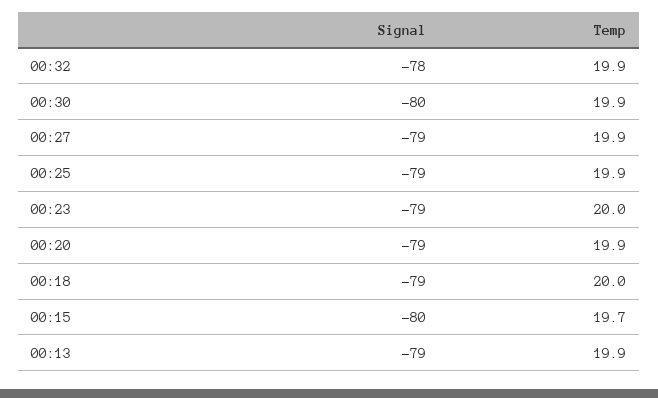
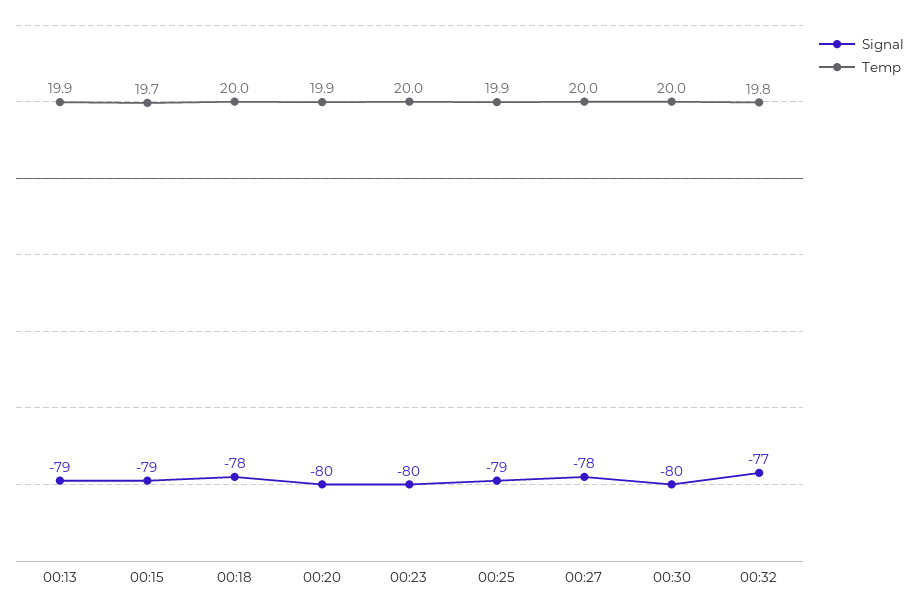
  {
    "Signal": {
-     "00:32": -78,
+     "00:32": -77,
      "00:30": -80,
-     "00:27": -79,
+     "00:27": -78,
      "00:25": -79,
-     "00:23": -79,
+     "00:23": -80,
-     "00:20": -79,
+     "00:20": -80,
-     "00:18": -79,
+     "00:18": -78,
-     "00:15": -80,
+     "00:15": -79,
      "00:13": -79
    },
    "Temp": {
-     "00:32": 19.9,
+     "00:32": 19.8,
-     "00:30": 19.9,
+     "00:30": 20,
-     "00:27": 19.9,
+     "00:27": 20,
      "00:25": 19.9,
      "00:23": 20,
      "00:20": 19.9,
      "00:18": 20,
      "00:15": 19.7,
      "00:13": 19.9
    }
  }

